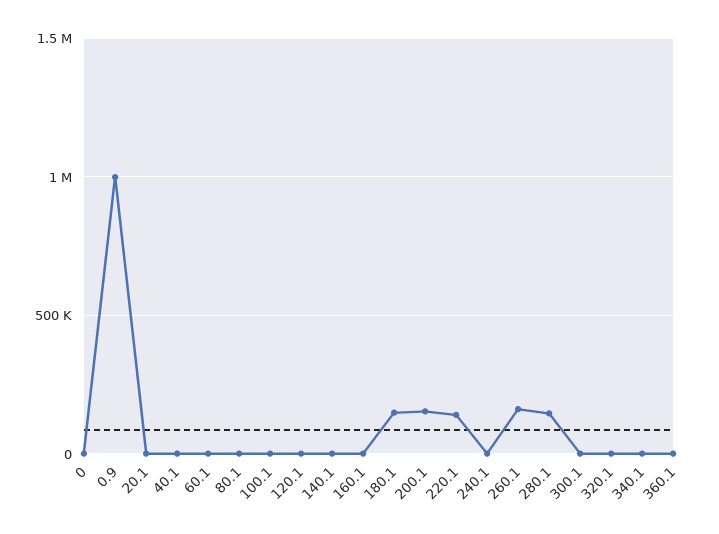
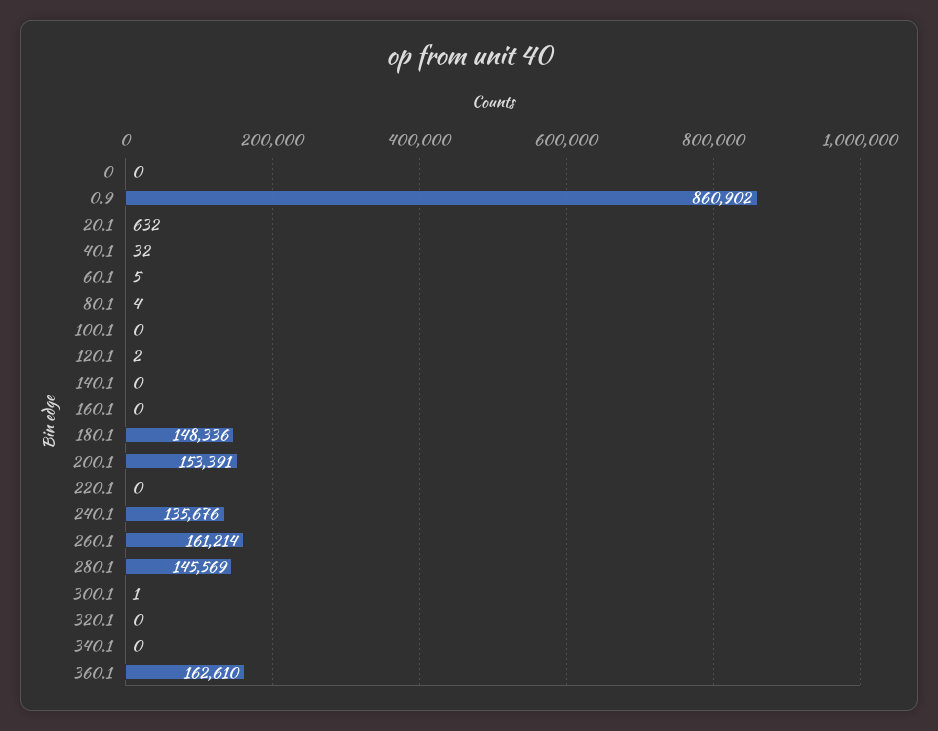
  {
    "0": 0,
-   "0.9": 1000000,
+   "0.9": 860902,
    "20.1": 632,
    "40.1": 32,
    "60.1": 5,
    "80.1": 4,
    "100.1": 0,
    "120.1": 2,
    "140.1": 0,
    "160.1": 0,
    "180.1": 148336,
    "200.1": 153391,
-   "220.1": 150000,
+   "220.1": 0,
-   "240.1": 0,
+   "240.1": 135676,
    "260.1": 161214,
    "280.1": 145569,
    "300.1": 1,
    "320.1": 0,
    "340.1": 0,
-   "360.1": 0
+   "360.1": 162610
  }

